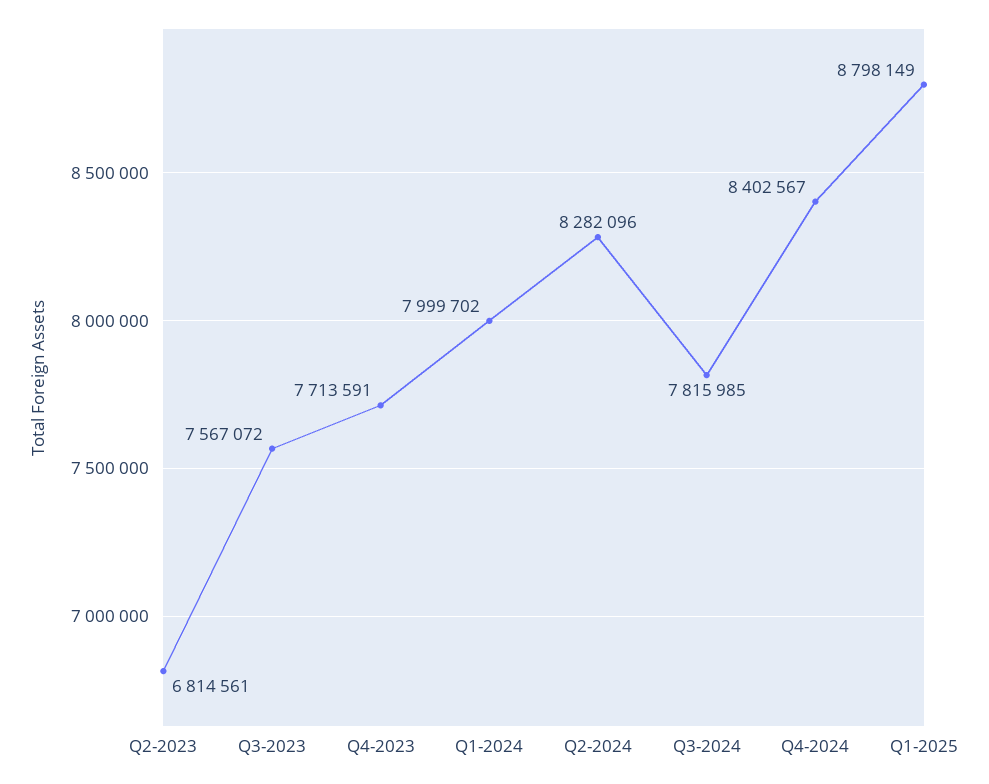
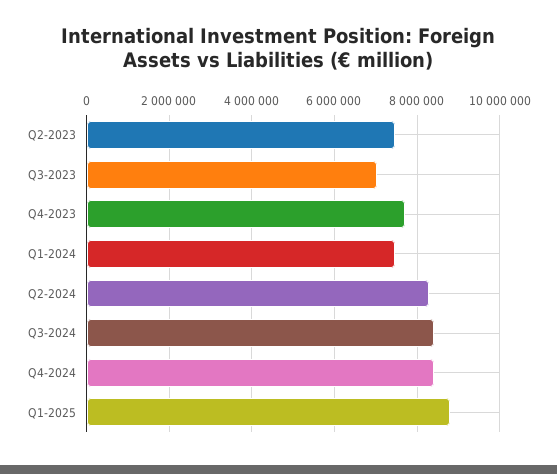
  {
-   "Q2-2023": 6814561,
+   "Q2-2023": 7400000,
-   "Q3-2023": 7567072,
+   "Q3-2023": 7000000,
    "Q4-2023": 7713591,
-   "Q1-2024": 7999702,
+   "Q1-2024": 7400000,
    "Q2-2024": 8282096,
-   "Q3-2024": 7815985,
+   "Q3-2024": 8400000,
    "Q4-2024": 8402567,
    "Q1-2025": 8798149
  }

